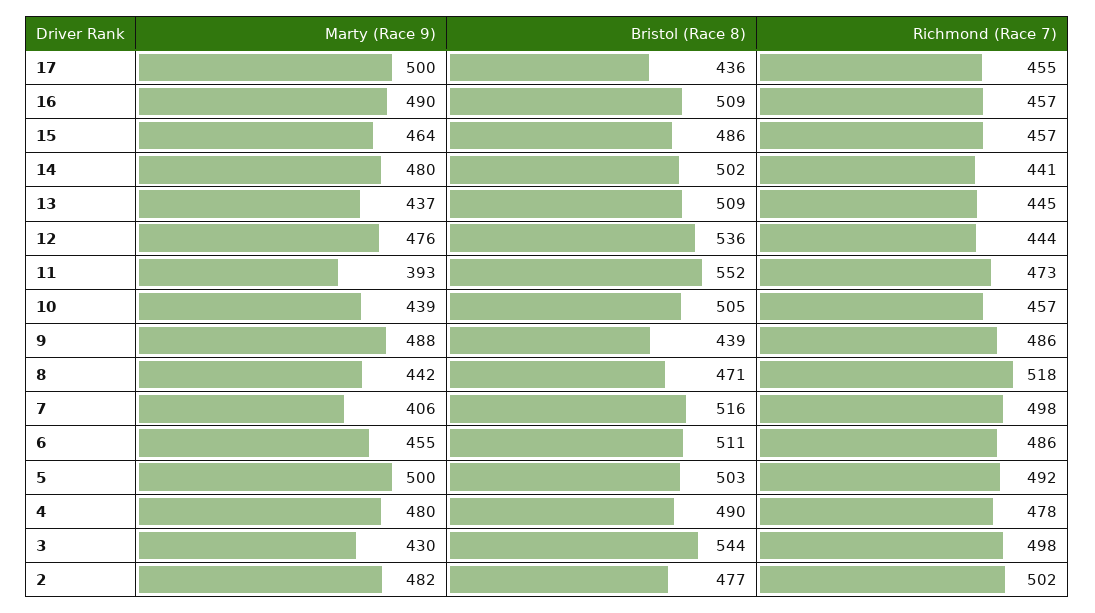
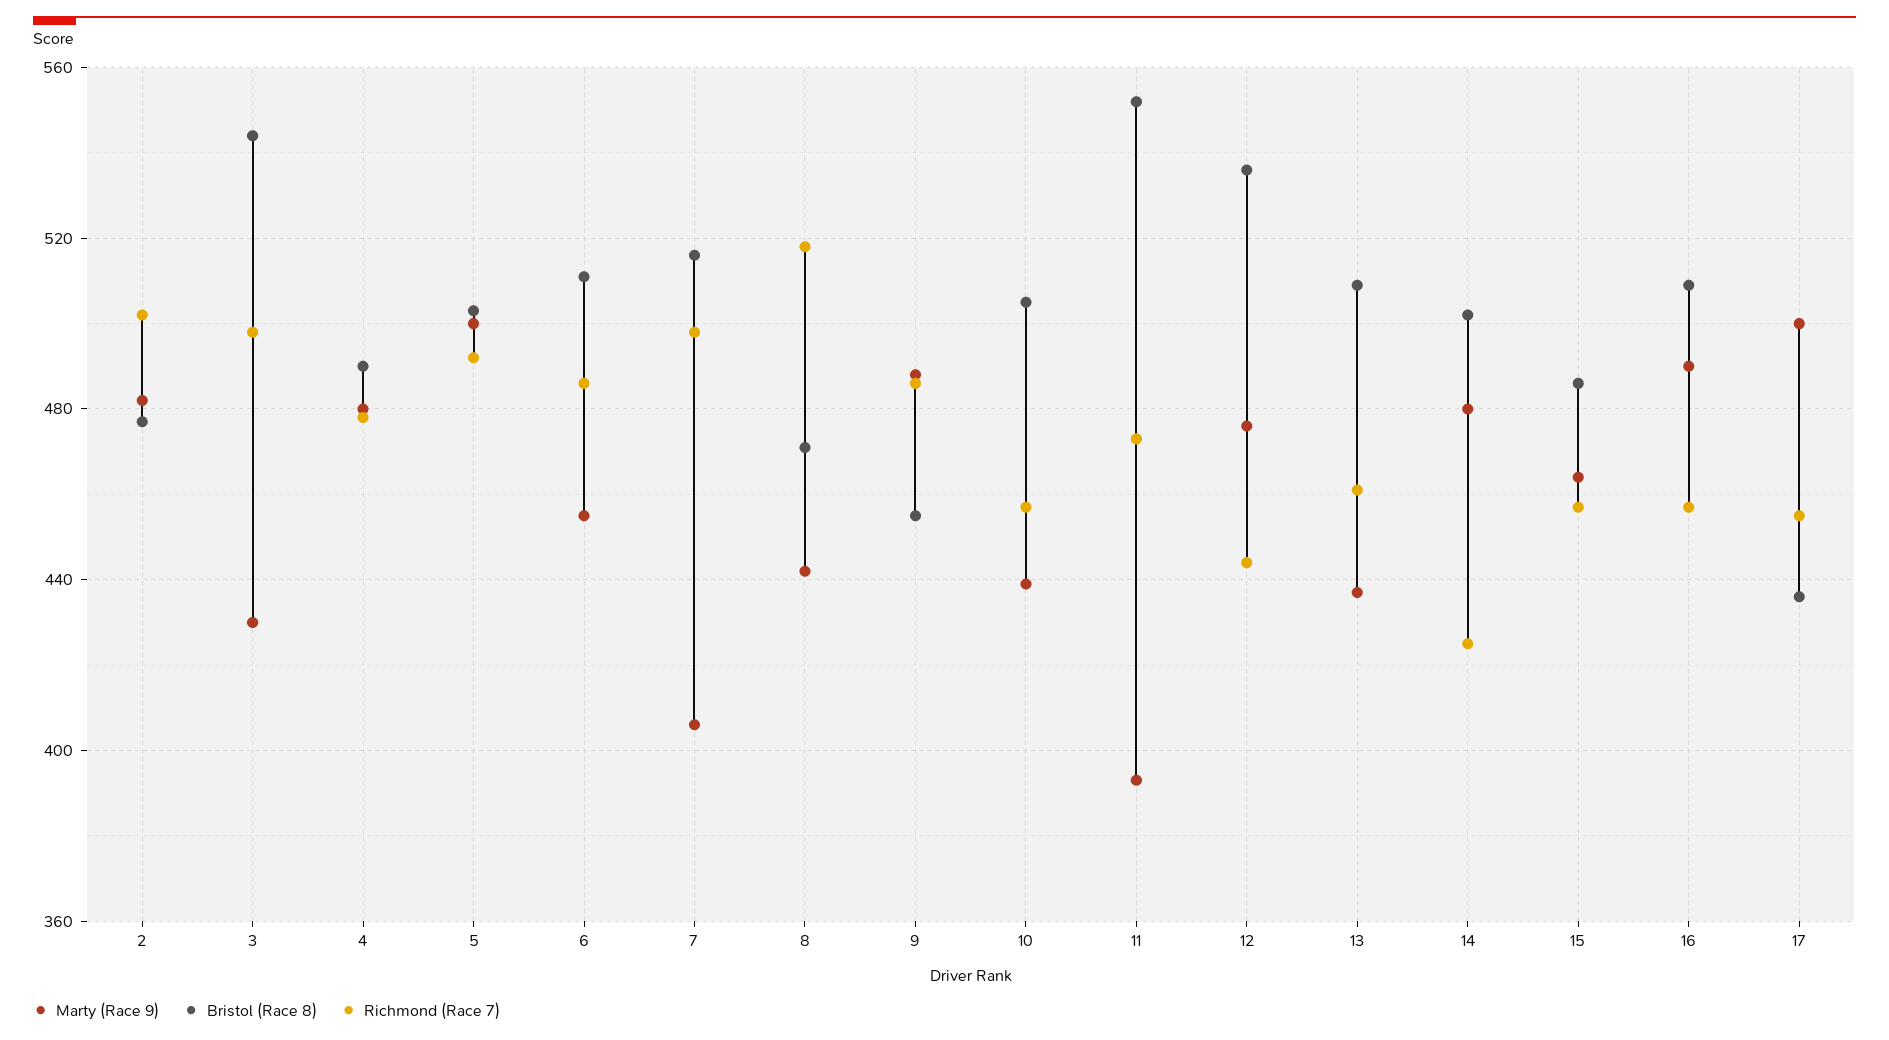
  {
    "Marty (Race 9)": {
      "17": 500,
      "16": 490,
      "15": 464,
      "14": 480,
      "13": 437,
      "12": 476,
      "11": 393,
      "10": 439,
      "9": 488,
      "8": 442,
      "7": 406,
      "6": 455,
      "5": 500,
      "4": 480,
      "3": 430,
      "2": 482
    },
    "Bristol (Race 8)": {
      "17": 436,
      "16": 509,
      "15": 486,
      "14": 502,
      "13": 509,
      "12": 536,
      "11": 552,
      "10": 505,
-     "9": 439,
+     "9": 455,
      "8": 471,
      "7": 516,
      "6": 511,
      "5": 503,
      "4": 490,
      "3": 544,
      "2": 477
    },
    "Richmond (Race 7)": {
      "17": 455,
      "16": 457,
      "15": 457,
-     "14": 441,
+     "14": 425,
-     "13": 445,
+     "13": 460,
      "12": 444,
      "11": 473,
      "10": 457,
      "9": 486,
      "8": 518,
      "7": 498,
      "6": 486,
      "5": 492,
      "4": 478,
      "3": 498,
      "2": 502
    }
  }

